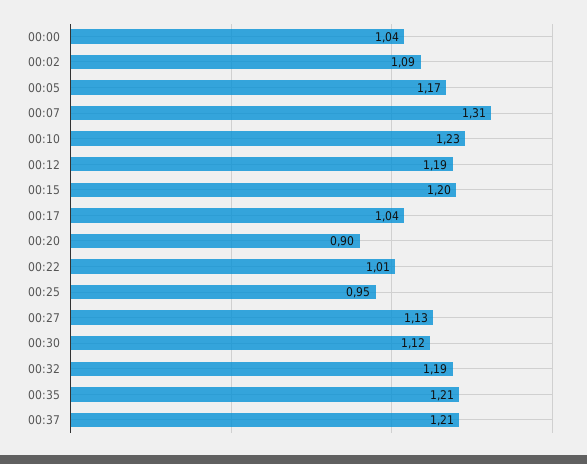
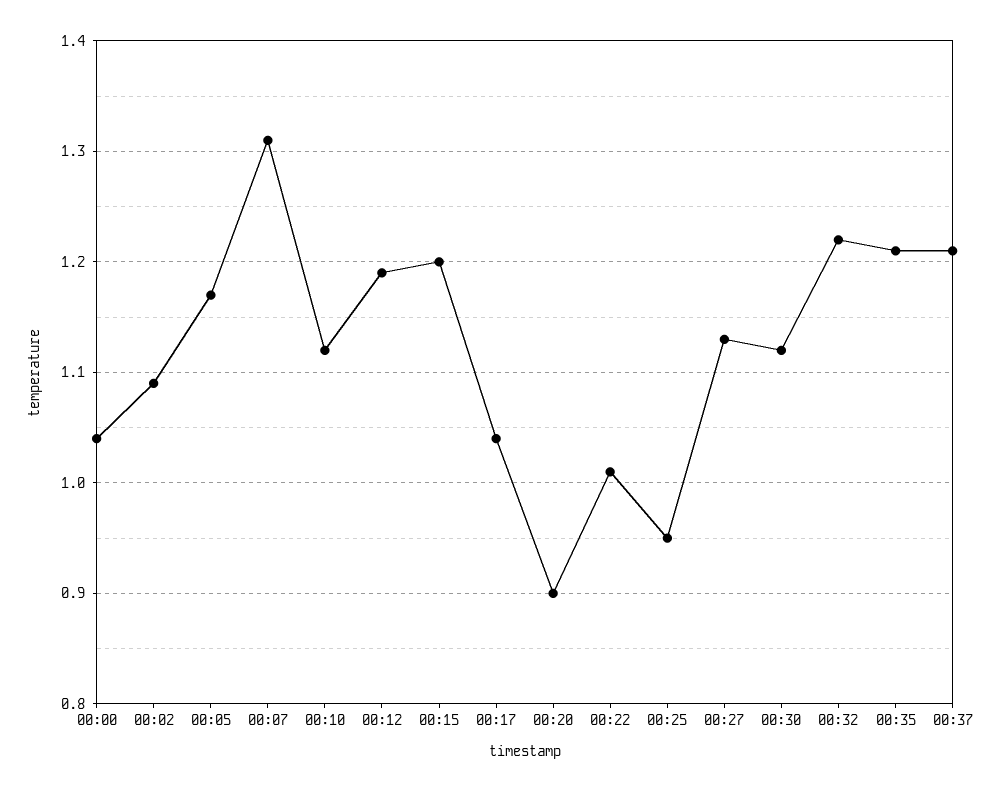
  {
    "00:00": 1.04,
    "00:02": 1.09,
    "00:05": 1.17,
    "00:07": 1.31,
-   "00:10": 1.23,
+   "00:10": 1.12,
    "00:12": 1.19,
    "00:15": 1.2,
    "00:17": 1.04,
    "00:20": 0.9,
    "00:22": 1.01,
    "00:25": 0.95,
    "00:27": 1.13,
    "00:30": 1.12,
-   "00:32": 1.19,
+   "00:32": 1.22,
    "00:35": 1.21,
    "00:37": 1.21
  }

